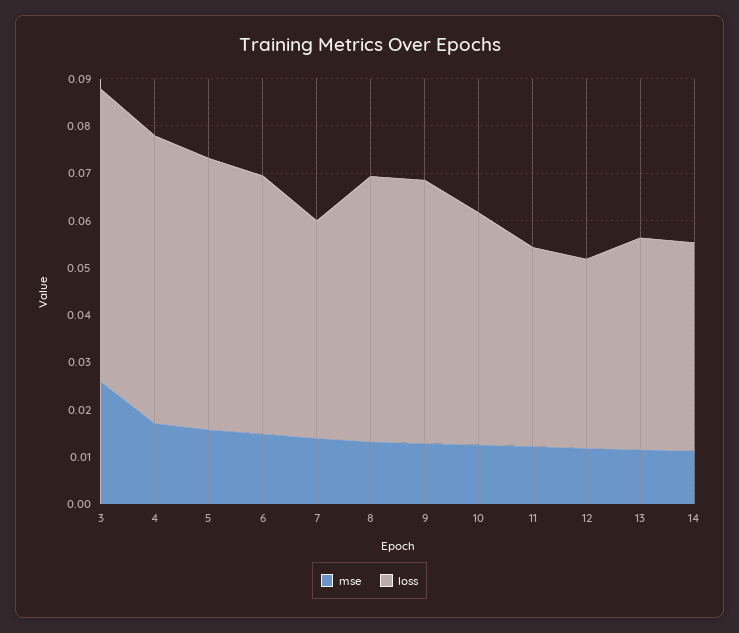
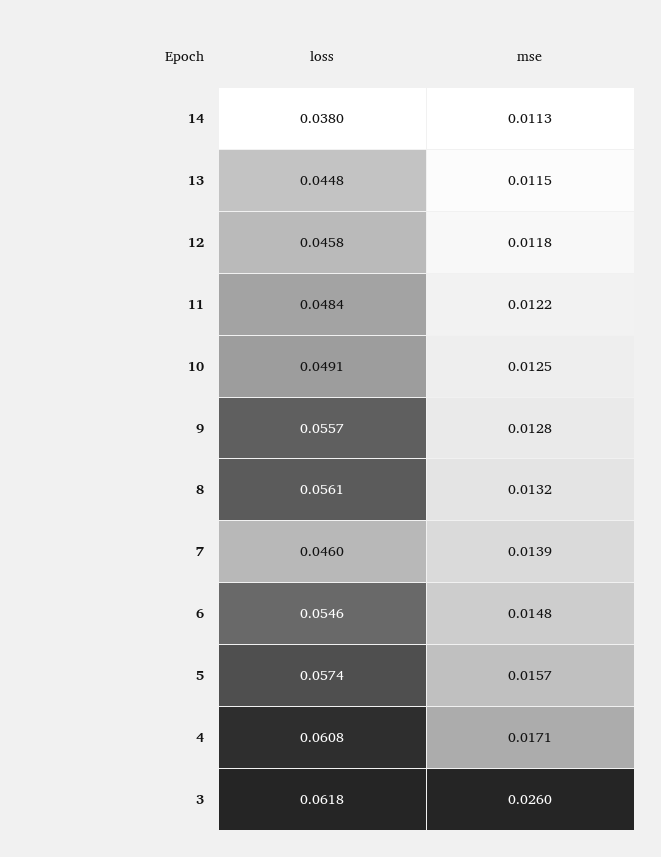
  {
    "mse": {
      "3": 0.026,
      "4": 0.0171,
      "5": 0.0157,
      "6": 0.0148,
      "7": 0.0139,
      "8": 0.0132,
      "9": 0.0128,
      "10": 0.0125,
      "11": 0.0122,
      "12": 0.0118,
      "13": 0.0115,
      "14": 0.0113
    },
    "loss": {
      "3": 0.0618,
      "4": 0.0608,
      "5": 0.0574,
      "6": 0.0546,
      "7": 0.046,
      "8": 0.0561,
      "9": 0.0557,
      "10": 0.0491,
-     "11": 0.042,
+     "11": 0.0484,
-     "12": 0.04,
+     "12": 0.0458,
      "13": 0.0448,
-     "14": 0.044
+     "14": 0.038
    }
  }

